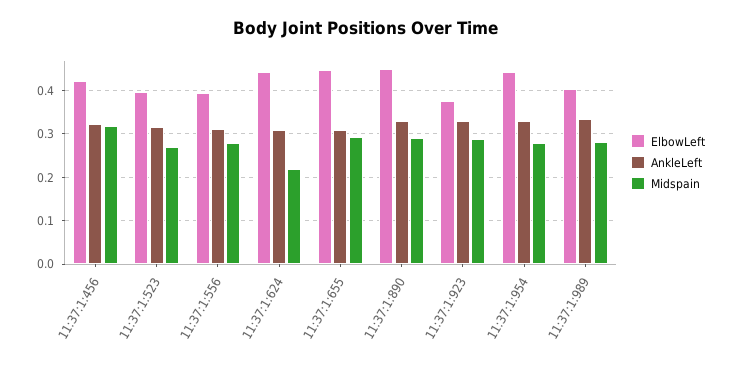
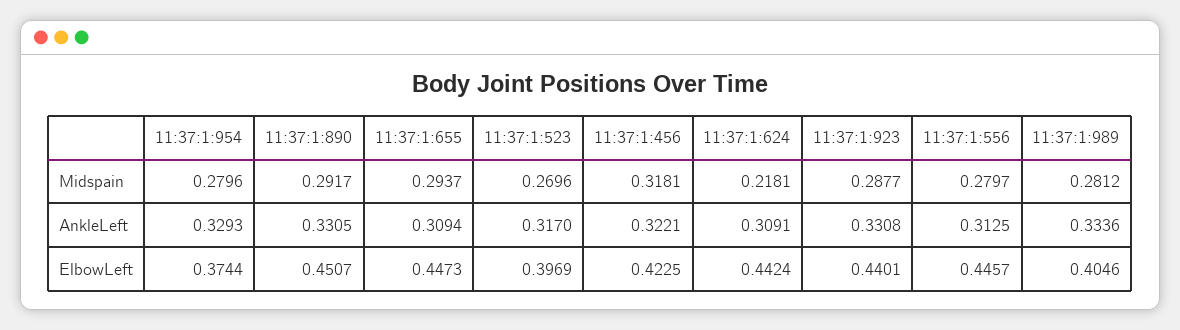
  {
    "ElbowLeft": {
      "11:37:1:456": 0.4225,
      "11:37:1:523": 0.3969,
-     "11:37:1:556": 0.4,
+     "11:37:1:556": 0.4457,
      "11:37:1:624": 0.4424,
      "11:37:1:655": 0.4473,
      "11:37:1:890": 0.4507,
-     "11:37:1:923": 0.38,
+     "11:37:1:923": 0.4401,
-     "11:37:1:954": 0.44,
+     "11:37:1:954": 0.3744,
      "11:37:1:989": 0.4046
    },
    "AnkleLeft": {
      "11:37:1:456": 0.3221,
      "11:37:1:523": 0.317,
      "11:37:1:556": 0.3125,
      "11:37:1:624": 0.3091,
      "11:37:1:655": 0.3094,
      "11:37:1:890": 0.3305,
      "11:37:1:923": 0.3308,
      "11:37:1:954": 0.3293,
      "11:37:1:989": 0.3336
    },
    "Midspain": {
      "11:37:1:456": 0.3181,
      "11:37:1:523": 0.2696,
      "11:37:1:556": 0.2797,
      "11:37:1:624": 0.2181,
      "11:37:1:655": 0.2937,
      "11:37:1:890": 0.2917,
      "11:37:1:923": 0.2877,
      "11:37:1:954": 0.2796,
      "11:37:1:989": 0.2812
    }
  }

